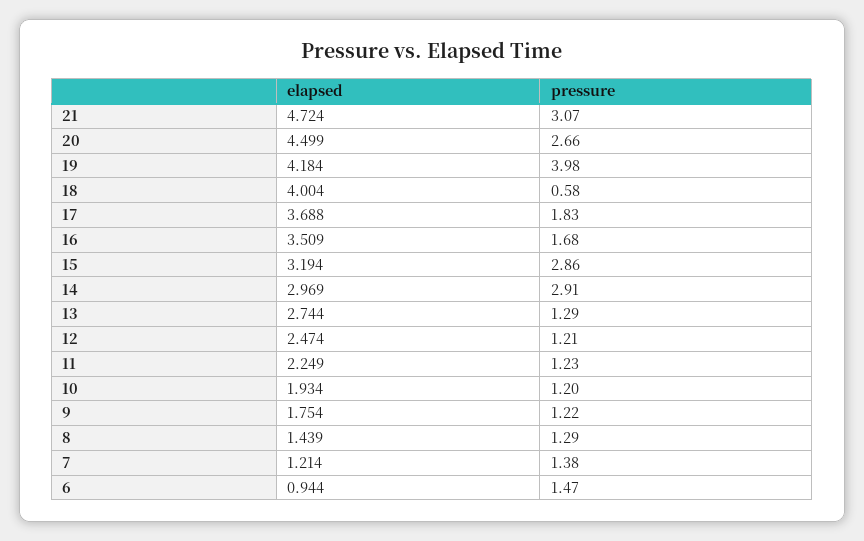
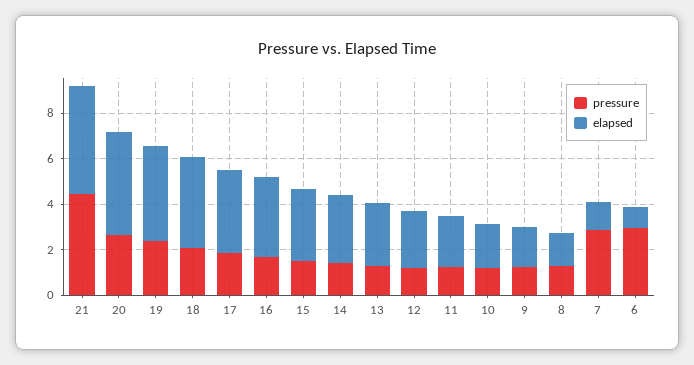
  {
    "elapsed": {
      "21": 4.724,
      "20": 4.499,
      "19": 4.184,
      "18": 4.004,
      "17": 3.688,
      "16": 3.509,
      "15": 3.194,
      "14": 2.969,
      "13": 2.744,
      "12": 2.474,
      "11": 2.249,
      "10": 1.934,
      "9": 1.754,
      "8": 1.439,
      "7": 1.214,
      "6": 0.944
    },
    "pressure": {
-     "21": 3.07,
+     "21": 4.5,
      "20": 2.66,
-     "19": 3.98,
+     "19": 2.5,
-     "18": 0.58,
+     "18": 2,
      "17": 1.83,
      "16": 1.68,
-     "15": 2.86,
+     "15": 1.5,
-     "14": 2.91,
+     "14": 1.5,
      "13": 1.29,
      "12": 1.21,
      "11": 1.23,
      "10": 1.2,
      "9": 1.22,
      "8": 1.29,
-     "7": 1.38,
+     "7": 3,
-     "6": 1.47
+     "6": 3
    }
  }

